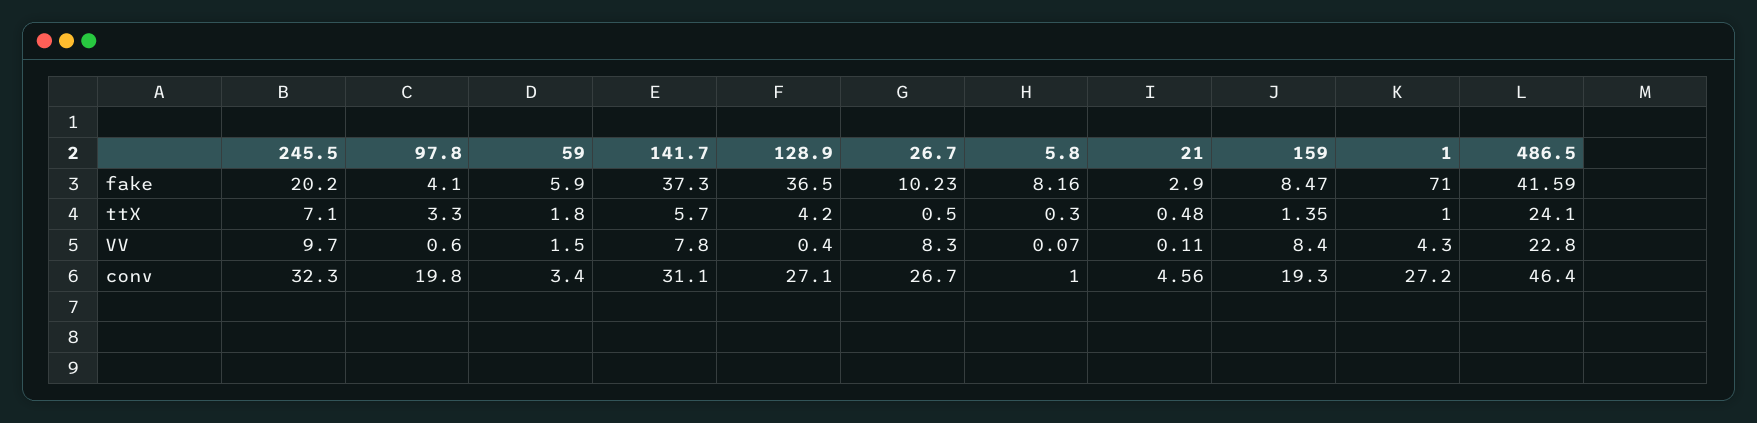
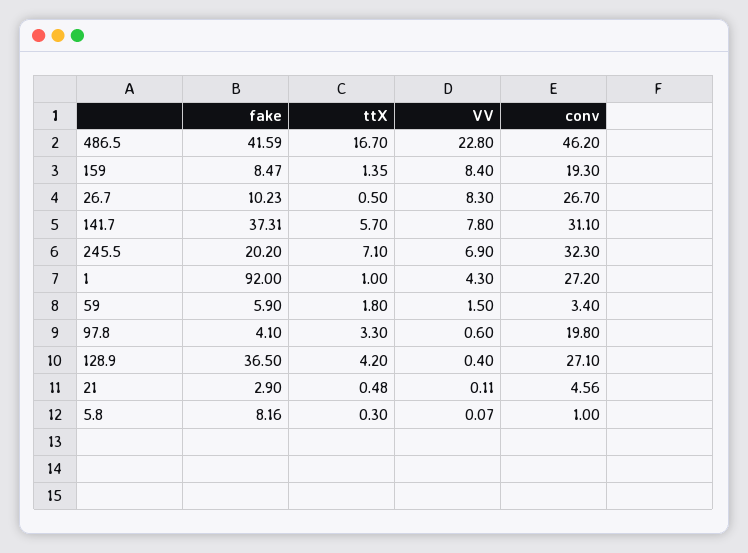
  {
    "245.5": {
      "fake": 20.2,
      "ttX": 7.1,
-     "VV": 9.7,
+     "VV": 6.9,
      "conv": 32.3
    },
    "97.8": {
      "fake": 4.1,
      "ttX": 3.3,
      "VV": 0.6,
      "conv": 19.8
    },
    "59": {
      "fake": 5.9,
      "ttX": 1.8,
      "VV": 1.5,
      "conv": 3.4
    },
    "141.7": {
-     "fake": 37.3,
+     "fake": 37.31,
      "ttX": 5.7,
      "VV": 7.8,
      "conv": 31.1
    },
    "128.9": {
      "fake": 36.5,
      "ttX": 4.2,
      "VV": 0.4,
      "conv": 27.1
    },
    "26.7": {
      "fake": 10.23,
      "ttX": 0.5,
      "VV": 8.3,
      "conv": 26.7
    },
    "5.8": {
      "fake": 8.16,
      "ttX": 0.3,
      "VV": 0.07,
      "conv": 1
    },
    "21": {
      "fake": 2.9,
      "ttX": 0.48,
      "VV": 0.11,
      "conv": 4.56
    },
    "159": {
      "fake": 8.47,
      "ttX": 1.35,
      "VV": 8.4,
      "conv": 19.3
    },
    "1": {
-     "fake": 71,
+     "fake": 92,
      "ttX": 1,
      "VV": 4.3,
      "conv": 27.2
    },
    "486.5": {
      "fake": 41.59,
-     "ttX": 24.1,
+     "ttX": 16.7,
      "VV": 22.8,
-     "conv": 46.4
+     "conv": 46.2
    }
  }

